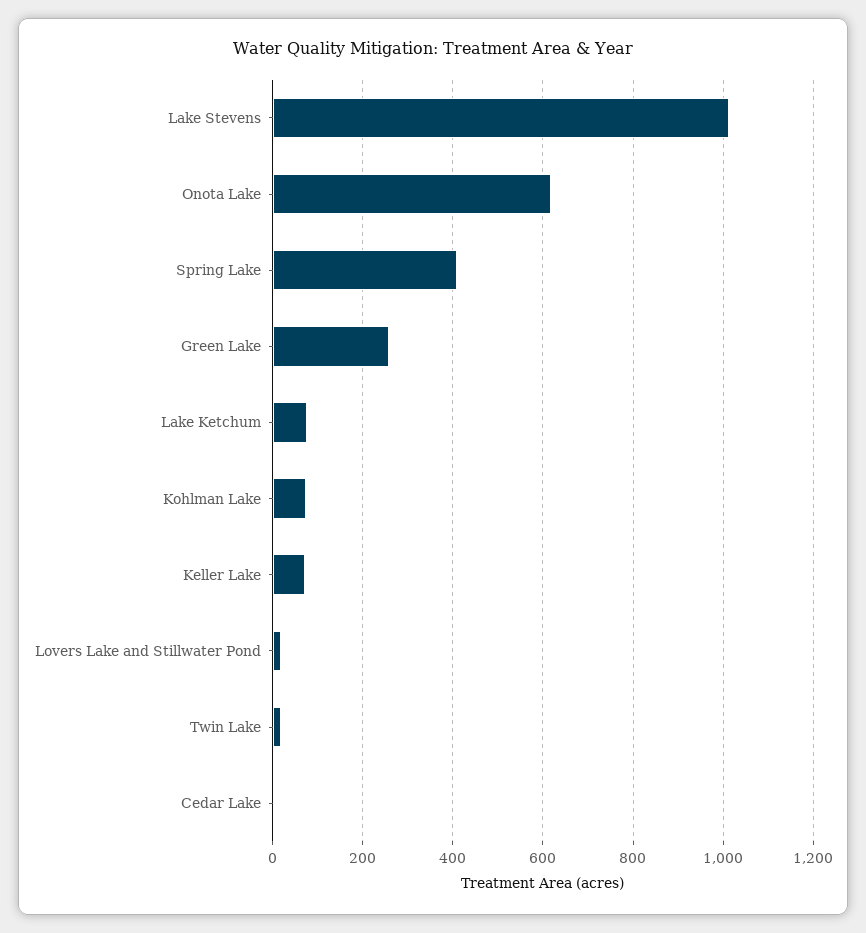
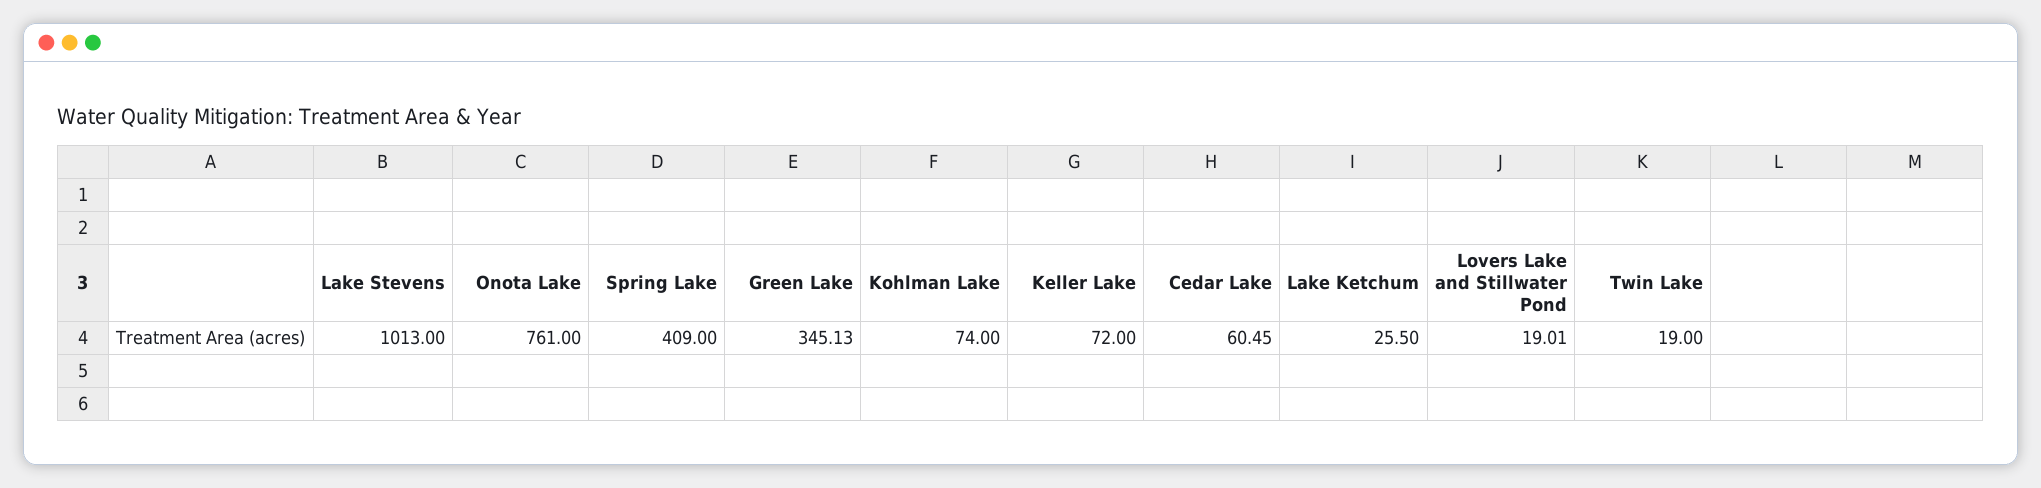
  {
    "Lake Stevens": 1013,
-   "Onota Lake": 620,
+   "Onota Lake": 761,
    "Spring Lake": 409,
-   "Green Lake": 260,
+   "Green Lake": 345.13,
-   "Lake Ketchum": 80,
+   "Lake Ketchum": 25.5,
    "Kohlman Lake": 74,
    "Keller Lake": 72,
    "Lovers Lake and Stillwater Pond": 19.01,
    "Twin Lake": 19,
-   "Cedar Lake": 0
+   "Cedar Lake": 60.45
  }

